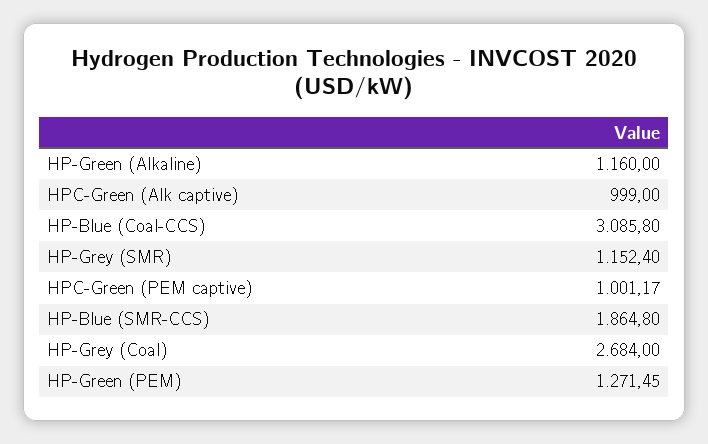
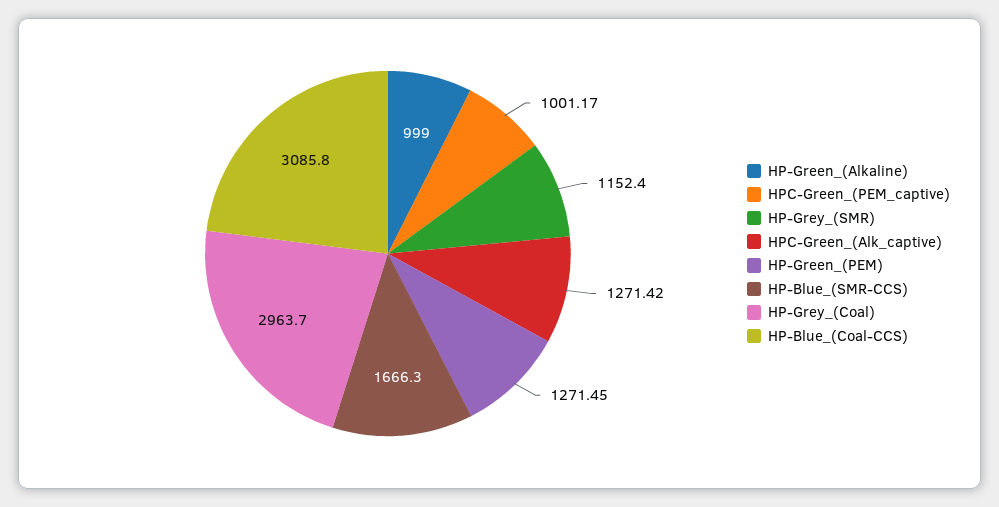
  {
-   "HP-Green (Alkaline)": 1160,
+   "HP-Green (Alkaline)": 999,
-   "HPC-Green (Alk captive)": 999,
+   "HPC-Green (Alk captive)": 1271.42,
    "HP-Blue (Coal-CCS)": 3085.8,
    "HP-Grey (SMR)": 1152.4,
    "HPC-Green (PEM captive)": 1001.17,
-   "HP-Blue (SMR-CCS)": 1864.8,
+   "HP-Blue (SMR-CCS)": 1666.3,
-   "HP-Grey (Coal)": 2684,
+   "HP-Grey (Coal)": 2963.7,
    "HP-Green (PEM)": 1271.45
  }

